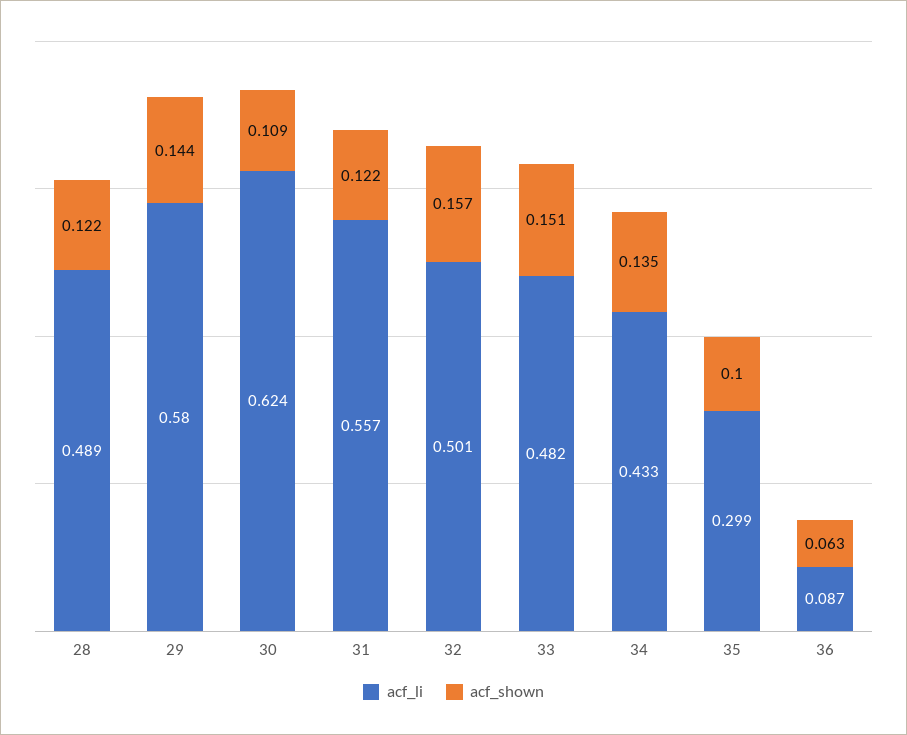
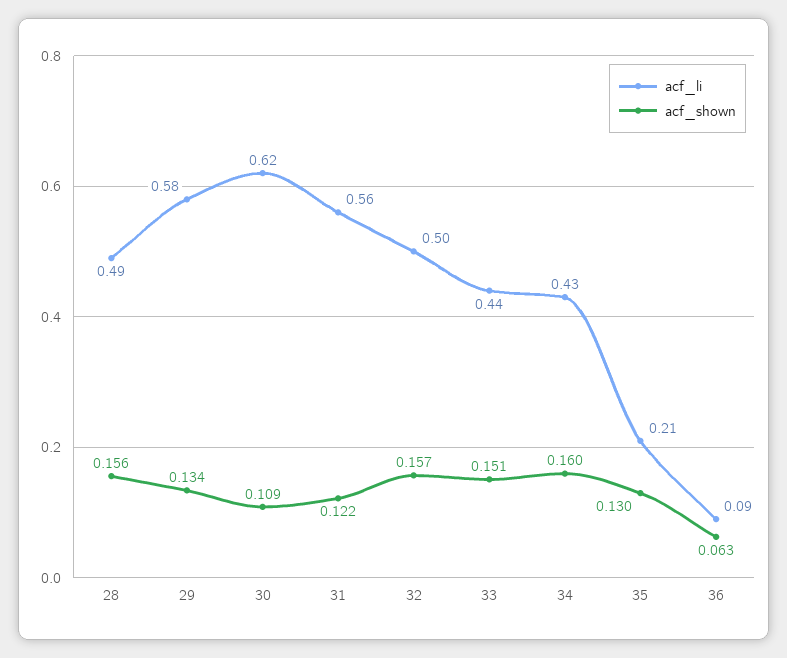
  {
    "acf_li": {
      "28": 0.489,
      "29": 0.58,
      "30": 0.624,
      "31": 0.557,
      "32": 0.501,
-     "33": 0.482,
+     "33": 0.44,
      "34": 0.433,
-     "35": 0.299,
+     "35": 0.21,
      "36": 0.087
    },
    "acf_shown": {
-     "28": 0.122,
+     "28": 0.156,
-     "29": 0.144,
+     "29": 0.134,
      "30": 0.109,
      "31": 0.122,
      "32": 0.157,
      "33": 0.151,
-     "34": 0.135,
+     "34": 0.16,
-     "35": 0.1,
+     "35": 0.13,
      "36": 0.063
    }
  }

